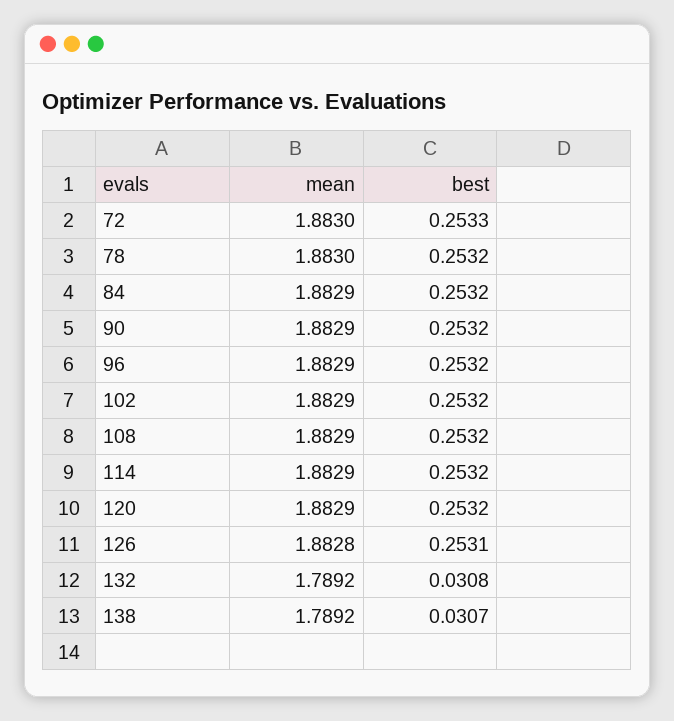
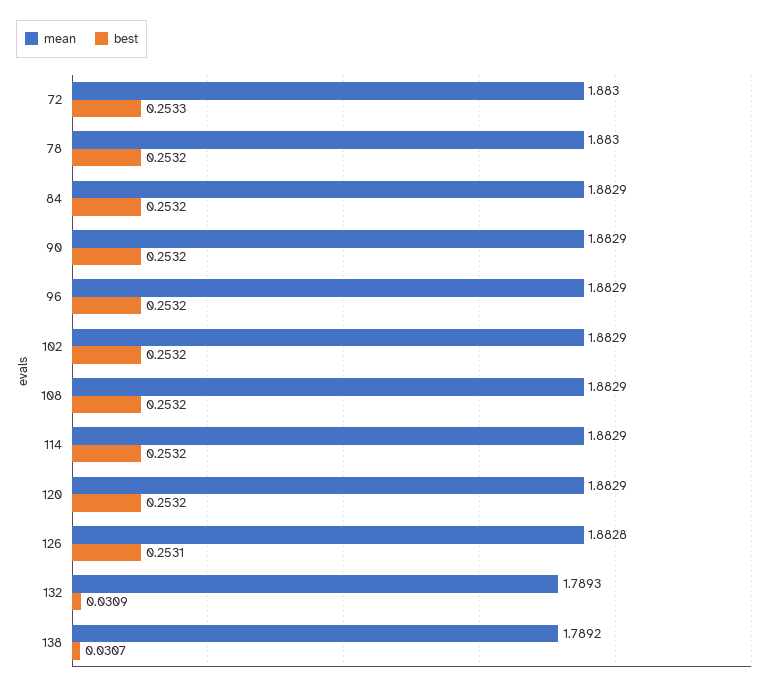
  {
    "mean": {
      "72": 1.883,
      "78": 1.883,
      "84": 1.8829,
      "90": 1.8829,
      "96": 1.8829,
      "102": 1.8829,
      "108": 1.8829,
      "114": 1.8829,
      "120": 1.8829,
      "126": 1.8828,
-     "132": 1.7892,
+     "132": 1.7893,
      "138": 1.7892
    },
    "best": {
      "72": 0.2533,
      "78": 0.2532,
      "84": 0.2532,
      "90": 0.2532,
      "96": 0.2532,
      "102": 0.2532,
      "108": 0.2532,
      "114": 0.2532,
      "120": 0.2532,
      "126": 0.2531,
-     "132": 0.0308,
+     "132": 0.0309,
      "138": 0.0307
    }
  }

